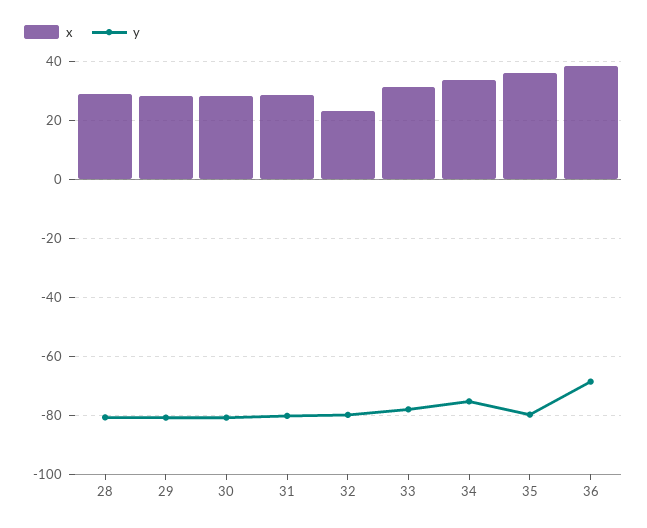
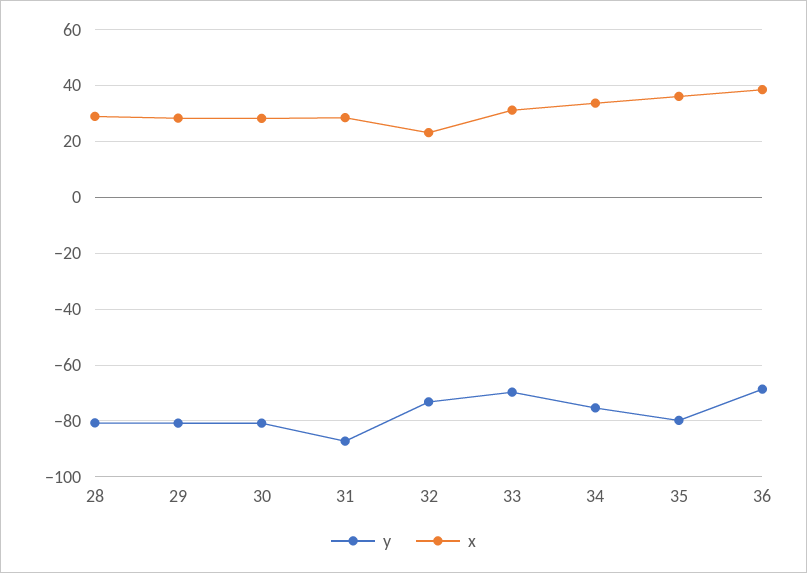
  {
    "x": {
      "28": 30,
      "29": 27.5,
      "30": 27.5,
      "31": 27.5,
      "32": 22.5,
      "33": 32.5,
      "34": 35,
      "35": 35,
      "36": 37.5
    },
    "y": {
      "28": -80,
      "29": -80,
      "30": -80,
-     "31": -80,
+     "31": -87.5,
-     "32": -80,
+     "32": -72.5,
-     "33": -77.5,
+     "33": -70,
      "34": -75,
      "35": -80,
      "36": -67.5
    }
  }

